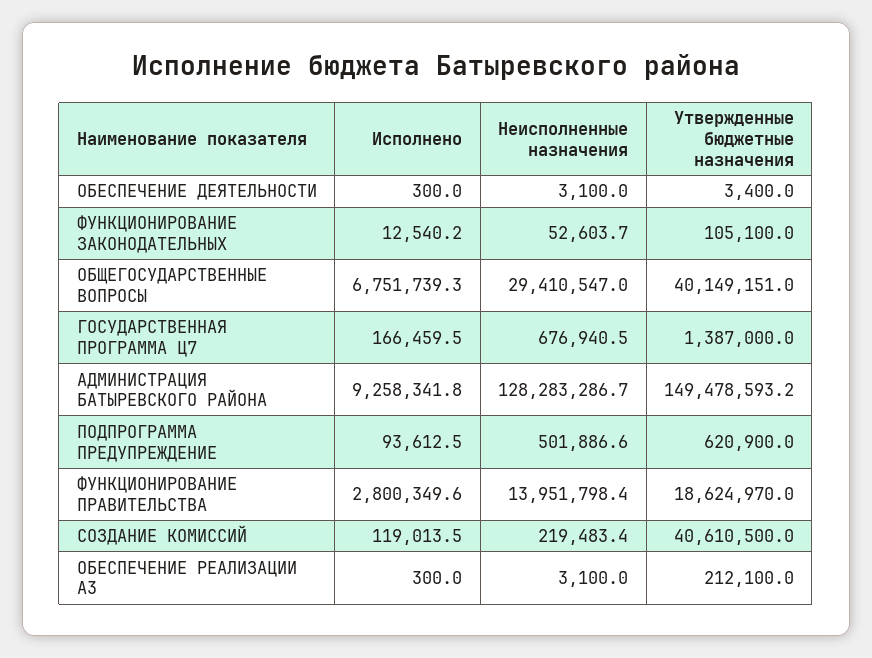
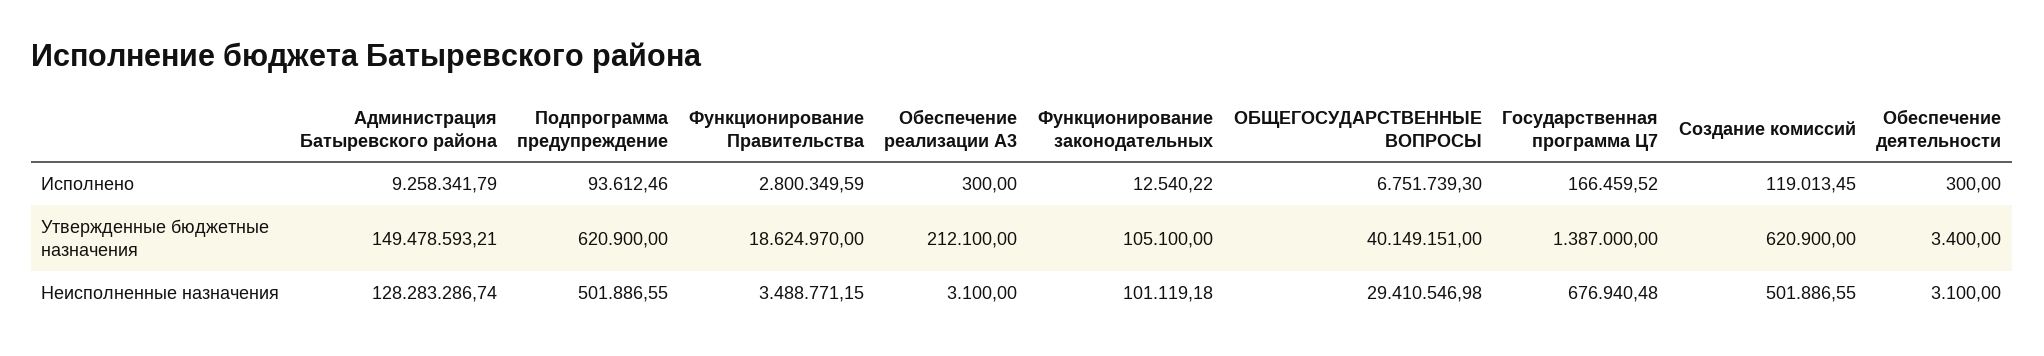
  {
    "Исполнено": {
      "ОБЕСПЕЧЕНИЕ ДЕЯТЕЛЬНОСТИ": 300,
      "ФУНКЦИОНИРОВАНИЕ ЗАКОНОДАТЕЛЬНЫХ": 12540.22,
      "ОБЩЕГОСУДАРСТВЕННЫЕ ВОПРОСЫ": 6751739.3,
      "ГОСУДАРСТВЕННАЯ ПРОГРАММА Ц7": 166459.52,
      "АДМИНИСТРАЦИЯ БАТЫРЕВСКОГО РАЙОНА": 9258341.79,
      "ПОДПРОГРАММА ПРЕДУПРЕЖДЕНИЕ": 93612.46,
      "ФУНКЦИОНИРОВАНИЕ ПРАВИТЕЛЬСТВА": 2800349.59,
      "СОЗДАНИЕ КОМИССИЙ": 119013.45,
      "ОБЕСПЕЧЕНИЕ РЕАЛИЗАЦИИ А3": 300
    },
    "Неисполненные назначения": {
      "ОБЕСПЕЧЕНИЕ ДЕЯТЕЛЬНОСТИ": 3100,
-     "ФУНКЦИОНИРОВАНИЕ ЗАКОНОДАТЕЛЬНЫХ": 52603.7,
+     "ФУНКЦИОНИРОВАНИЕ ЗАКОНОДАТЕЛЬНЫХ": 101119.18,
      "ОБЩЕГОСУДАРСТВЕННЫЕ ВОПРОСЫ": 29410546.98,
      "ГОСУДАРСТВЕННАЯ ПРОГРАММА Ц7": 676940.48,
      "АДМИНИСТРАЦИЯ БАТЫРЕВСКОГО РАЙОНА": 128283286.74,
      "ПОДПРОГРАММА ПРЕДУПРЕЖДЕНИЕ": 501886.55,
-     "ФУНКЦИОНИРОВАНИЕ ПРАВИТЕЛЬСТВА": 13951798.4,
+     "ФУНКЦИОНИРОВАНИЕ ПРАВИТЕЛЬСТВА": 3488771.15,
-     "СОЗДАНИЕ КОМИССИЙ": 219483.4,
+     "СОЗДАНИЕ КОМИССИЙ": 501886.55,
      "ОБЕСПЕЧЕНИЕ РЕАЛИЗАЦИИ А3": 3100
    },
    "Утвержденные бюджетные назначения": {
      "ОБЕСПЕЧЕНИЕ ДЕЯТЕЛЬНОСТИ": 3400,
      "ФУНКЦИОНИРОВАНИЕ ЗАКОНОДАТЕЛЬНЫХ": 105100,
      "ОБЩЕГОСУДАРСТВЕННЫЕ ВОПРОСЫ": 40149151,
      "ГОСУДАРСТВЕННАЯ ПРОГРАММА Ц7": 1387000,
      "АДМИНИСТРАЦИЯ БАТЫРЕВСКОГО РАЙОНА": 149478593.21,
      "ПОДПРОГРАММА ПРЕДУПРЕЖДЕНИЕ": 620900,
      "ФУНКЦИОНИРОВАНИЕ ПРАВИТЕЛЬСТВА": 18624970,
-     "СОЗДАНИЕ КОМИССИЙ": 40610500,
+     "СОЗДАНИЕ КОМИССИЙ": 620900,
      "ОБЕСПЕЧЕНИЕ РЕАЛИЗАЦИИ А3": 212100
    }
  }

